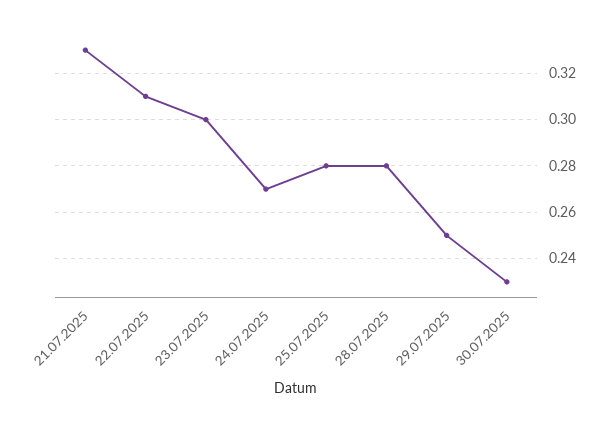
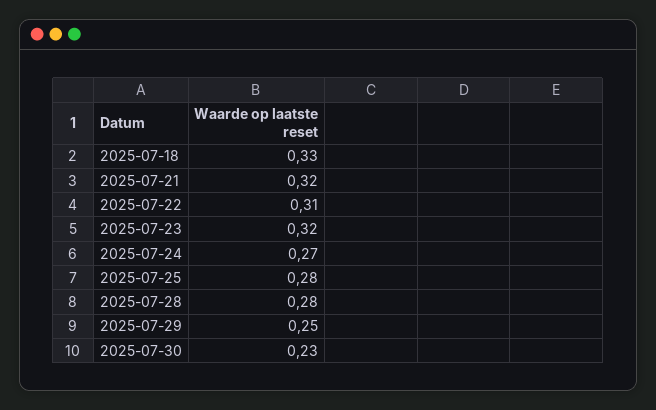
  {
-   "21.07.2025": 0.33,
+   "21.07.2025": 0.32,
    "22.07.2025": 0.31,
-   "23.07.2025": 0.3,
+   "23.07.2025": 0.32,
    "24.07.2025": 0.27,
    "25.07.2025": 0.28,
    "28.07.2025": 0.28,
    "29.07.2025": 0.25,
-   "30.07.2025": 0.23
+   "30.07.2025": 0.23,
+   "2025-07-18": 0.33
  }

